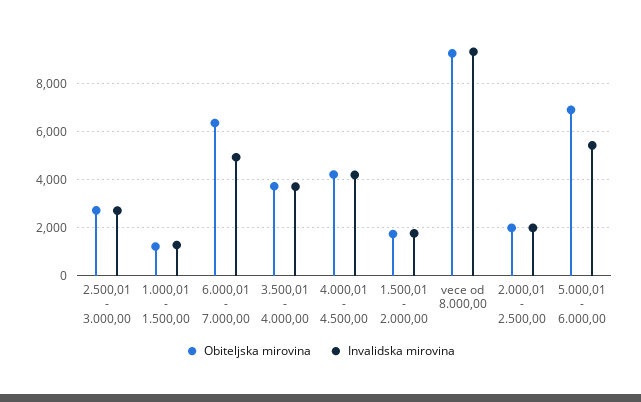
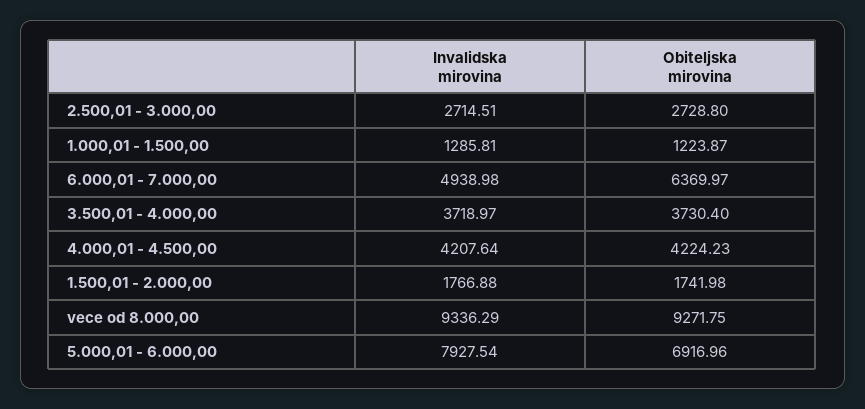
  {
    "Obiteljska mirovina": {
      "2.500,01 - 3.000,00": 2728.8,
      "1.000,01 - 1.500,00": 1223.87,
      "6.000,01 - 7.000,00": 6369.97,
      "3.500,01 - 4.000,00": 3730.4,
      "4.000,01 - 4.500,00": 4224.23,
      "1.500,01 - 2.000,00": 1741.98,
      "vece od 8.000,00": 9271.75,
-     "2.000,01 - 2.500,00": 2000,
      "5.000,01 - 6.000,00": 6916.96
    },
    "Invalidska mirovina": {
      "2.500,01 - 3.000,00": 2714.51,
      "1.000,01 - 1.500,00": 1285.81,
      "6.000,01 - 7.000,00": 4938.98,
      "3.500,01 - 4.000,00": 3718.97,
      "4.000,01 - 4.500,00": 4207.64,
      "1.500,01 - 2.000,00": 1766.88,
      "vece od 8.000,00": 9336.29,
-     "2.000,01 - 2.500,00": 2000,
-     "5.000,01 - 6.000,00": 5500
+     "5.000,01 - 6.000,00": 7927.54
    }
  }

